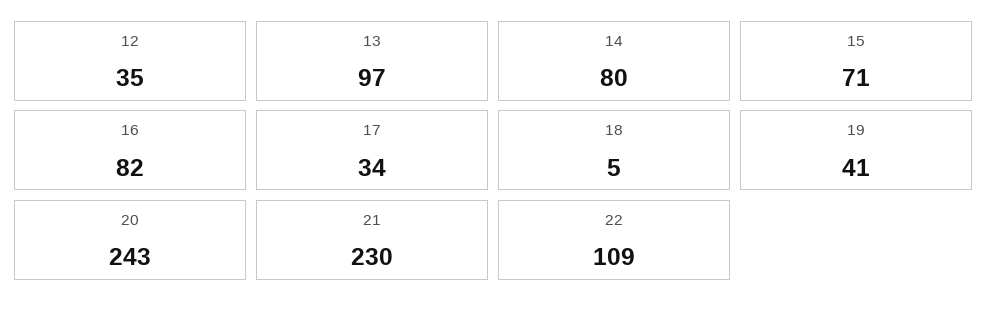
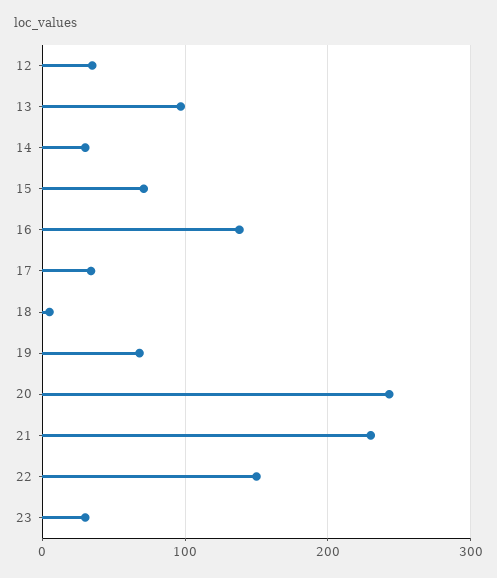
  {
    "12": 35,
    "13": 97,
-   "14": 80,
+   "14": 30,
    "15": 71,
-   "16": 82,
+   "16": 140,
    "17": 34,
    "18": 5,
-   "19": 41,
+   "19": 70,
    "20": 243,
    "21": 230,
-   "22": 109
+   "22": 150,
+   "23": 30
  }

